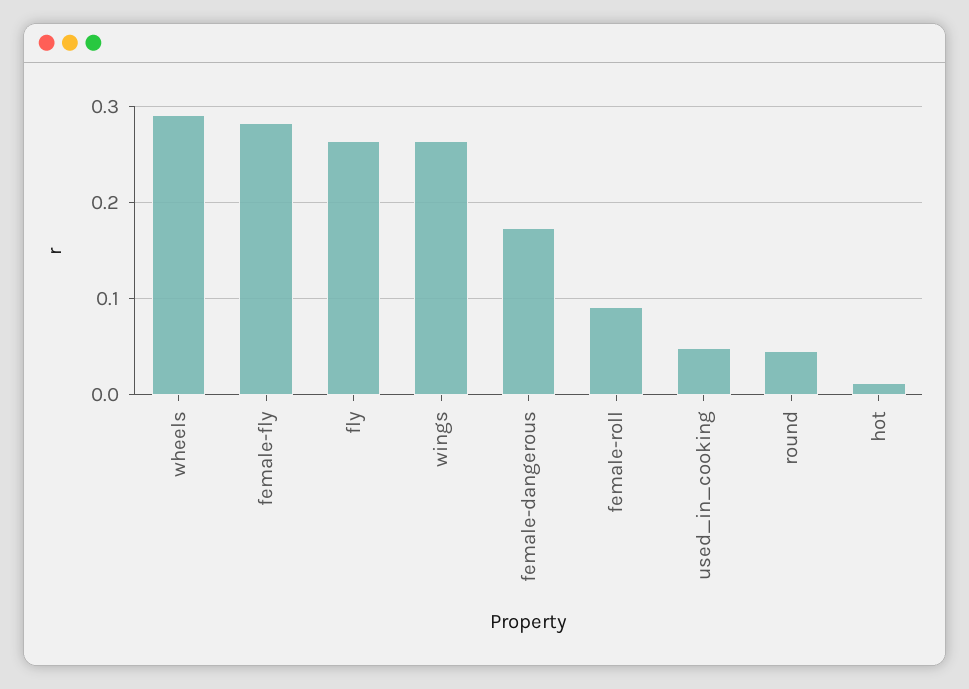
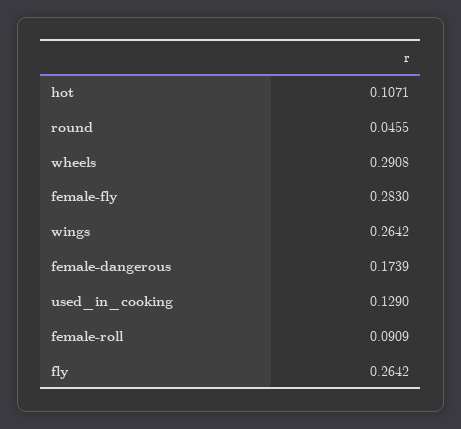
  {
    "wheels": 0.2908,
    "female-fly": 0.283,
    "fly": 0.2642,
    "wings": 0.2642,
    "female-dangerous": 0.1739,
    "female-roll": 0.0909,
-   "used_in_cooking": 0.05,
+   "used_in_cooking": 0.129,
    "round": 0.0455,
-   "hot": 0.01
+   "hot": 0.1071
  }

